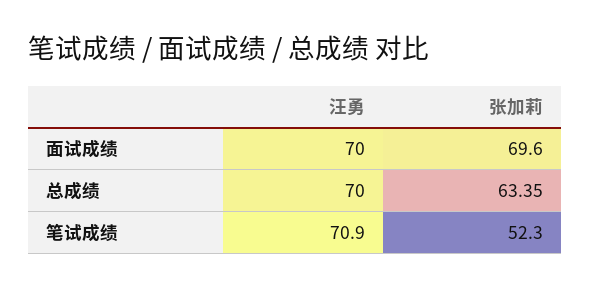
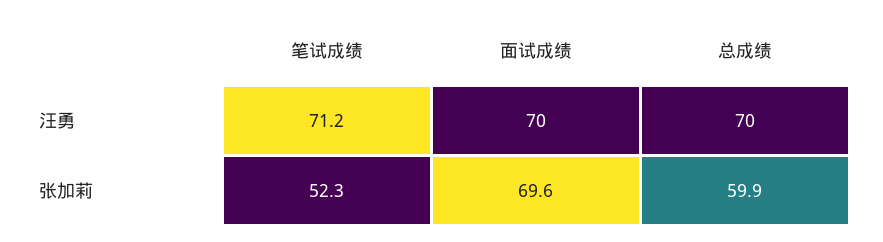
  {
    "汪勇": {
      "面试成绩": 70,
      "总成绩": 70,
-     "笔试成绩": 70.9
+     "笔试成绩": 71.2
    },
    "张加莉": {
      "面试成绩": 69.6,
-     "总成绩": 63.35,
+     "总成绩": 59.9,
      "笔试成绩": 52.3
    }
  }

